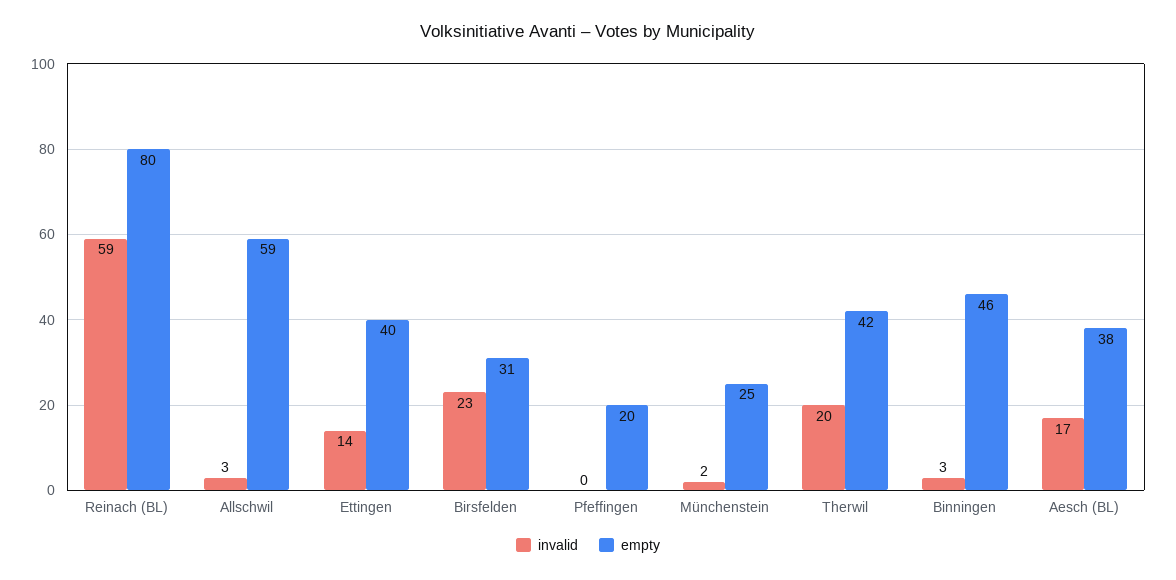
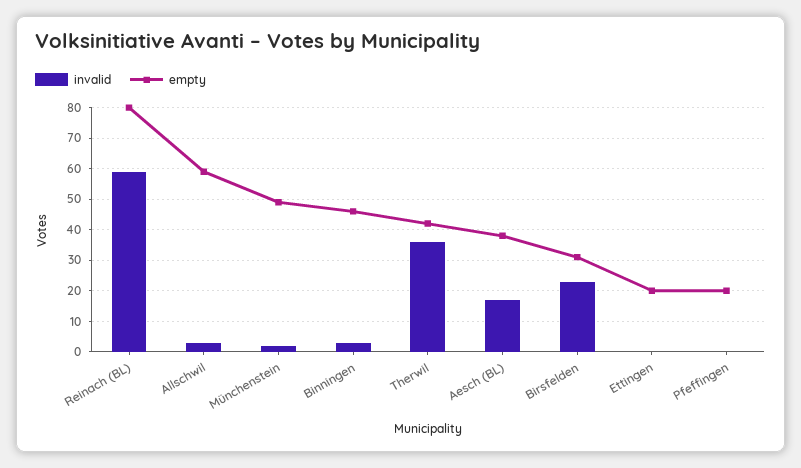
  {
    "invalid": {
      "Reinach (BL)": 59,
      "Allschwil": 3,
-     "Ettingen": 14,
+     "Ettingen": 0,
      "Birsfelden": 23,
      "Pfeffingen": 0,
      "Münchenstein": 2,
-     "Therwil": 20,
+     "Therwil": 35,
      "Binningen": 3,
      "Aesch (BL)": 17
    },
    "empty": {
      "Reinach (BL)": 80,
      "Allschwil": 59,
-     "Ettingen": 40,
+     "Ettingen": 20,
      "Birsfelden": 31,
      "Pfeffingen": 20,
-     "Münchenstein": 25,
+     "Münchenstein": 50,
      "Therwil": 42,
      "Binningen": 46,
      "Aesch (BL)": 38
    }
  }

